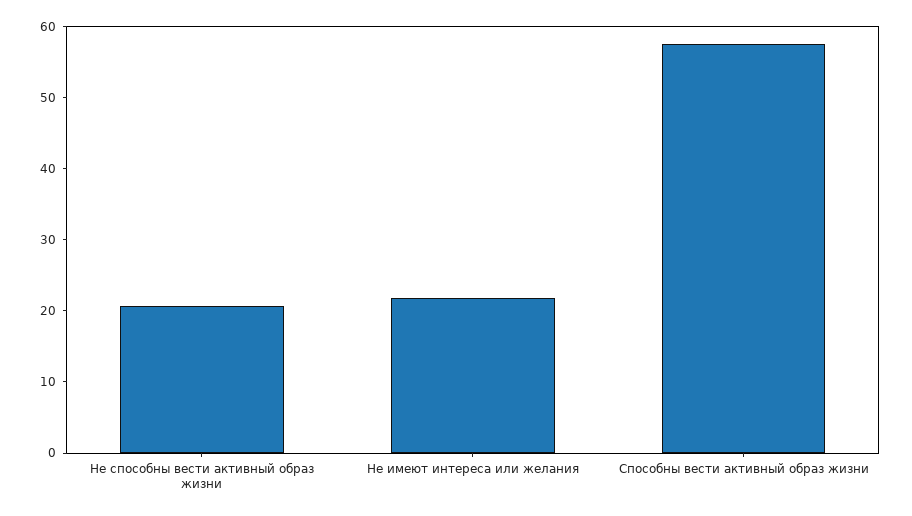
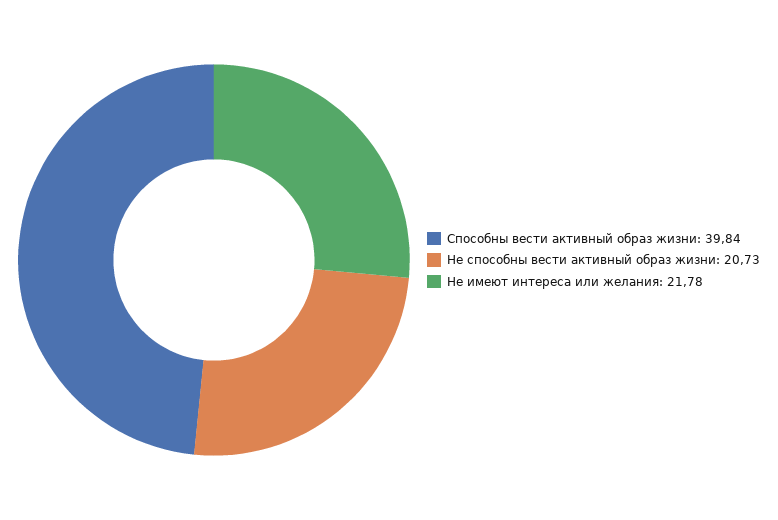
  {
    "Не способны вести активный образ жизни": 20.73,
    "Не имеют интереса или желания": 21.78,
-   "Способны вести активный образ жизни": 58
+   "Способны вести активный образ жизни": 39.84
  }

